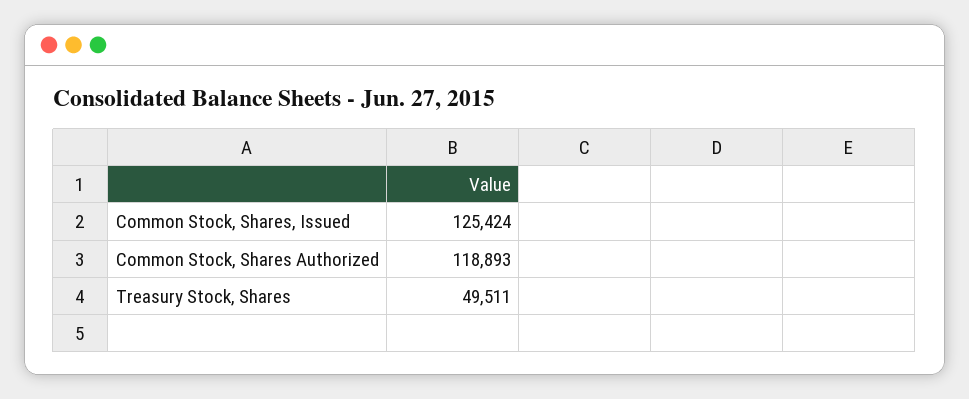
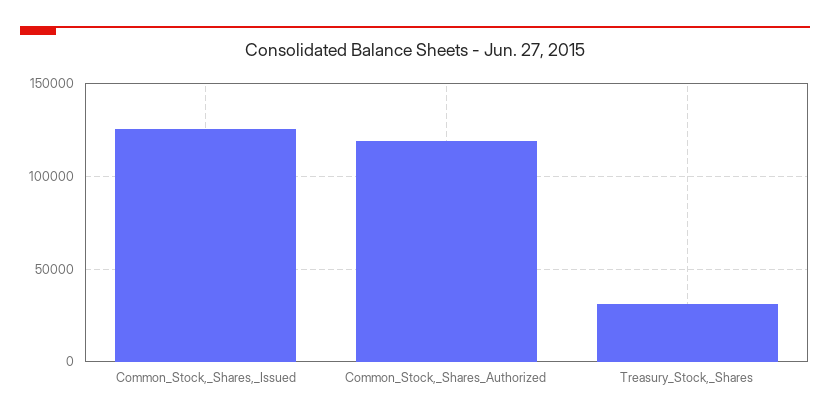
  {
    "Common Stock, Shares, Issued": 125424,
    "Common Stock, Shares Authorized": 118893,
-   "Treasury Stock, Shares": 49511
+   "Treasury Stock, Shares": 30000
  }

